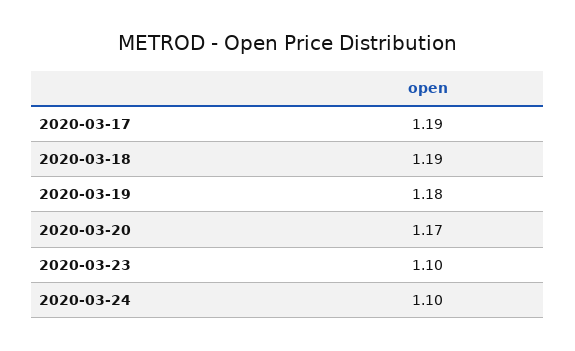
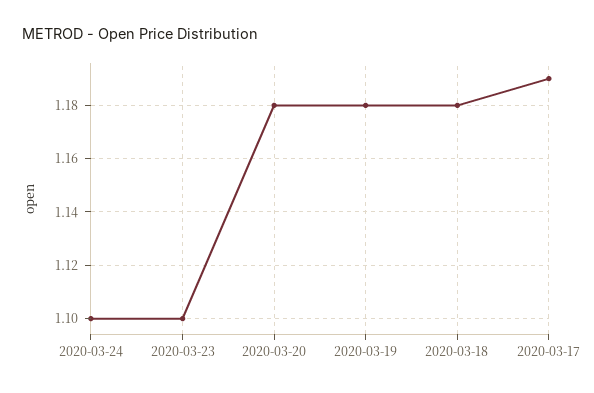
  {
    "2020-03-17": 1.19,
-   "2020-03-18": 1.19,
+   "2020-03-18": 1.18,
    "2020-03-19": 1.18,
-   "2020-03-20": 1.17,
+   "2020-03-20": 1.18,
    "2020-03-23": 1.1,
    "2020-03-24": 1.1
  }

